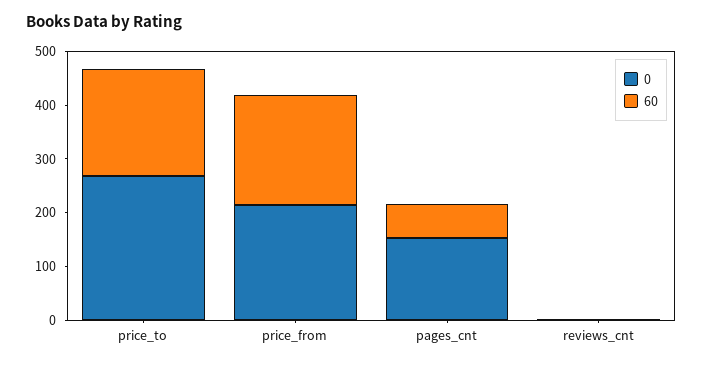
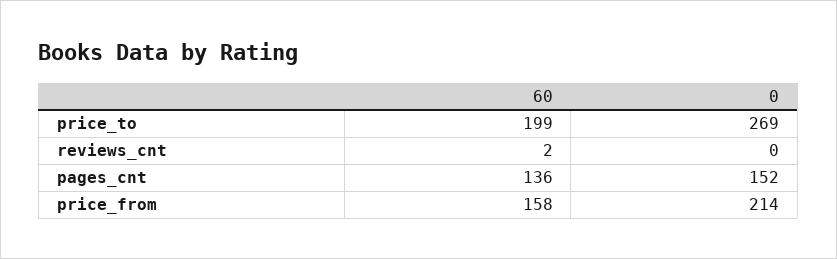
  {
    "0": {
      "price_to": 269,
      "price_from": 214,
      "pages_cnt": 152,
      "reviews_cnt": 0
    },
    "60": {
      "price_to": 199,
-     "price_from": 200,
+     "price_from": 158,
-     "pages_cnt": 60,
+     "pages_cnt": 136,
      "reviews_cnt": 2
    }
  }

